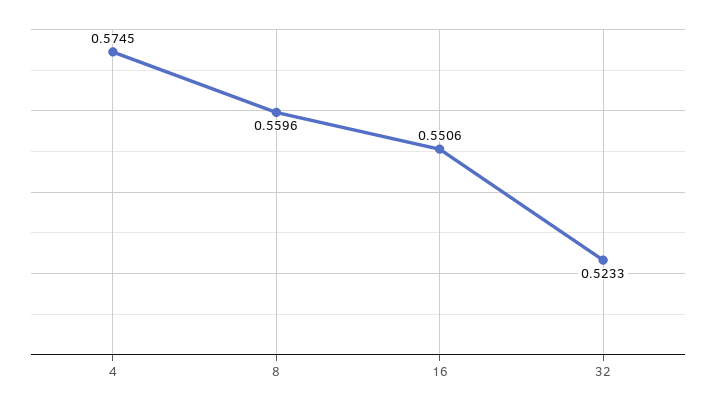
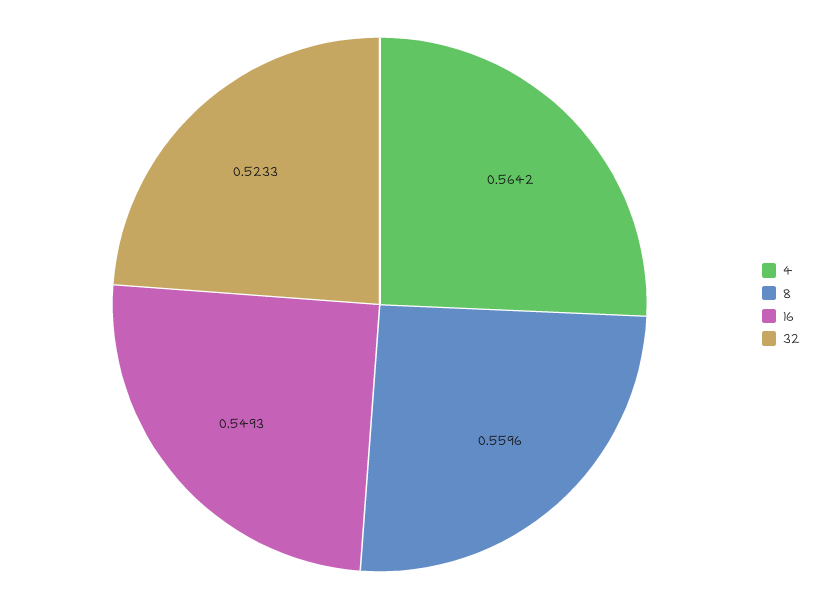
  {
-   "4": 0.5745,
+   "4": 0.5642,
    "8": 0.5596,
-   "16": 0.5506,
+   "16": 0.5493,
    "32": 0.5233
  }

